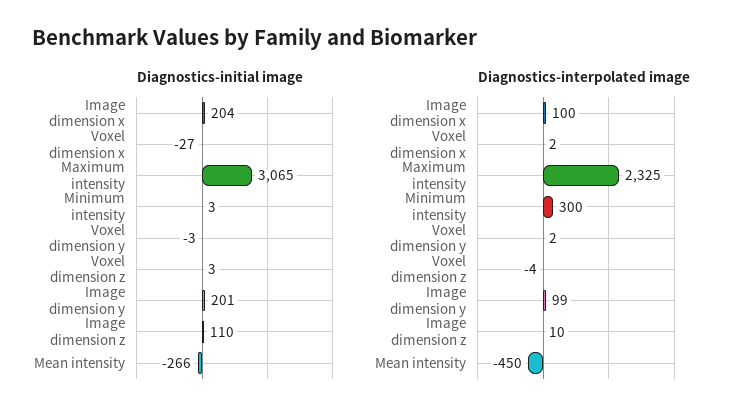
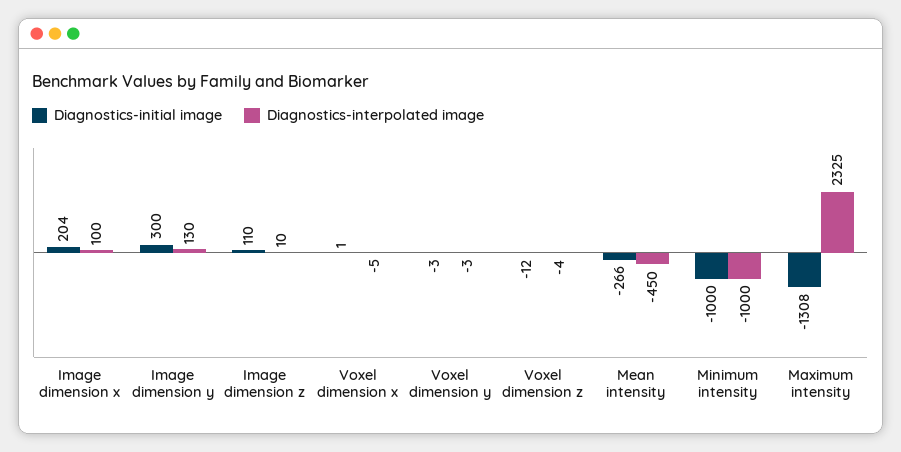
  {
    "Diagnostics-initial image": {
      "Image dimension x": 204,
-     "Voxel dimension x": -27,
+     "Voxel dimension x": 1,
-     "Maximum intensity": 3065,
+     "Maximum intensity": -1308,
-     "Minimum intensity": 3,
+     "Minimum intensity": -1000,
      "Voxel dimension y": -3,
-     "Voxel dimension z": 3,
+     "Voxel dimension z": -12,
-     "Image dimension y": 201,
+     "Image dimension y": 300,
      "Image dimension z": 110,
      "Mean intensity": -266
    },
    "Diagnostics-interpolated image": {
      "Image dimension x": 100,
-     "Voxel dimension x": 2,
+     "Voxel dimension x": -5,
      "Maximum intensity": 2325,
-     "Minimum intensity": 300,
+     "Minimum intensity": -1000,
-     "Voxel dimension y": 2,
+     "Voxel dimension y": -3,
      "Voxel dimension z": -4,
-     "Image dimension y": 99,
+     "Image dimension y": 130,
      "Image dimension z": 10,
      "Mean intensity": -450
    }
  }

